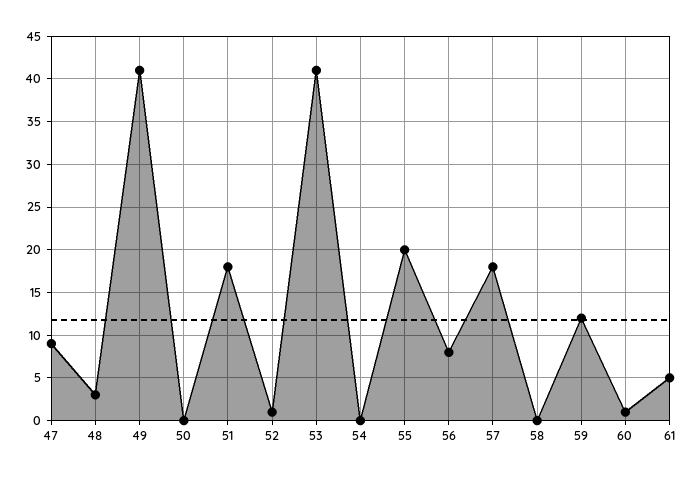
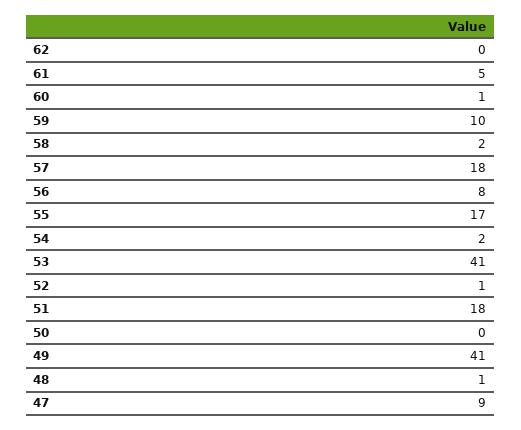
  {
    "47": 9,
-   "48": 3,
+   "48": 1,
    "49": 41,
    "50": 0,
    "51": 18,
    "52": 1,
    "53": 41,
-   "54": 0,
+   "54": 2,
-   "55": 20,
+   "55": 17,
    "56": 8,
    "57": 18,
-   "58": 0,
+   "58": 2,
-   "59": 12,
+   "59": 10,
    "60": 1,
-   "61": 5
+   "61": 5,
+   "62": 0
  }

